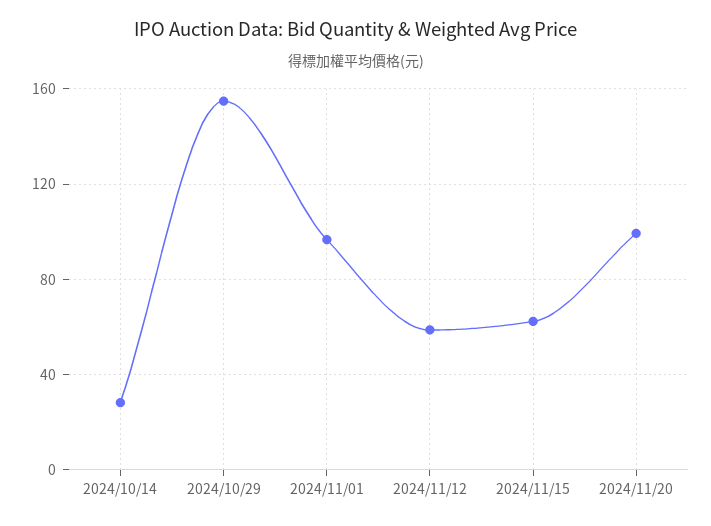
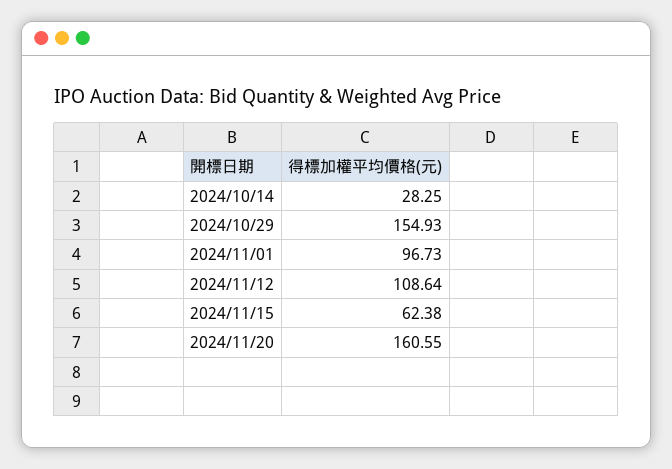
  {
    "2024/10/14": 28.25,
    "2024/10/29": 154.93,
    "2024/11/01": 96.73,
-   "2024/11/12": 60,
+   "2024/11/12": 108.64,
    "2024/11/15": 62.38,
-   "2024/11/20": 100
+   "2024/11/20": 160.55
  }

